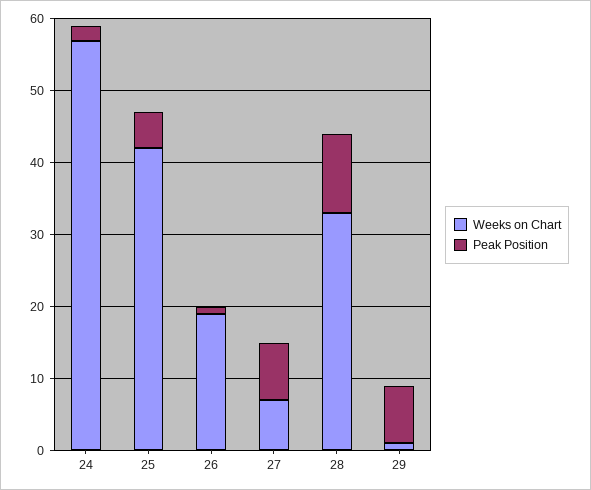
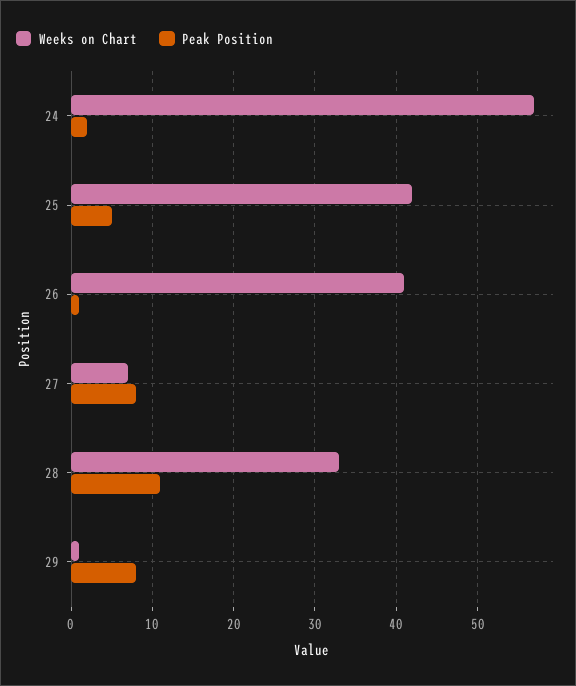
  {
    "Weeks on Chart": {
      "24": 57,
      "25": 42,
-     "26": 20,
+     "26": 41,
      "27": 7,
      "28": 33,
      "29": 1
    },
    "Peak Position": {
      "24": 2,
      "25": 5,
      "26": 1,
      "27": 8,
      "28": 11,
      "29": 8
    }
  }

